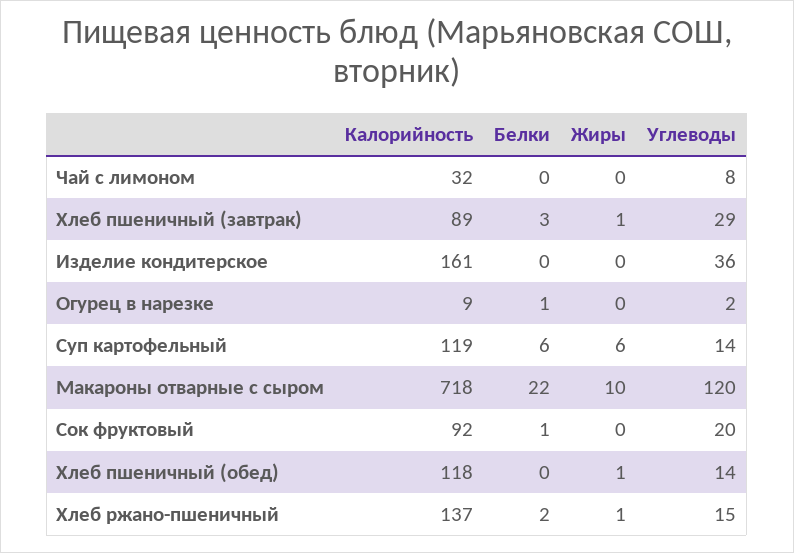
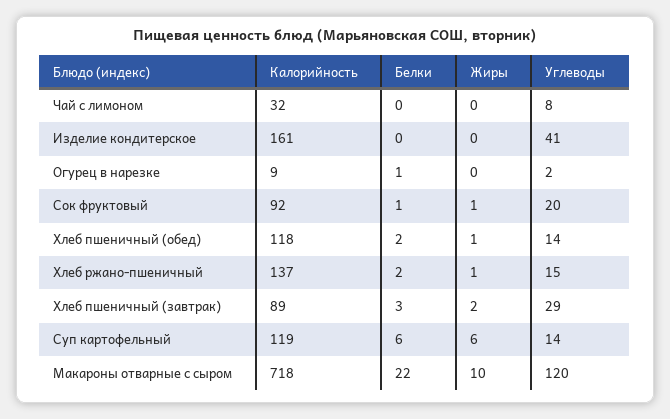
  {
    "Калорийность": {
      "Чай с лимоном": 32,
      "Хлеб пшеничный (завтрак)": 89,
      "Изделие кондитерское": 161,
      "Огурец в нарезке": 9,
      "Суп картофельный": 119,
      "Макароны отварные с сыром": 718,
      "Сок фруктовый": 92,
      "Хлеб пшеничный (обед)": 118,
      "Хлеб ржано-пшеничный": 137
    },
    "Белки": {
      "Чай с лимоном": 0,
      "Хлеб пшеничный (завтрак)": 3,
      "Изделие кондитерское": 0,
      "Огурец в нарезке": 1,
      "Суп картофельный": 6,
      "Макароны отварные с сыром": 22,
      "Сок фруктовый": 1,
-     "Хлеб пшеничный (обед)": 0,
+     "Хлеб пшеничный (обед)": 2,
      "Хлеб ржано-пшеничный": 2
    },
    "Жиры": {
      "Чай с лимоном": 0,
-     "Хлеб пшеничный (завтрак)": 1,
+     "Хлеб пшеничный (завтрак)": 2,
      "Изделие кондитерское": 0,
      "Огурец в нарезке": 0,
      "Суп картофельный": 6,
      "Макароны отварные с сыром": 10,
-     "Сок фруктовый": 0,
+     "Сок фруктовый": 1,
      "Хлеб пшеничный (обед)": 1,
      "Хлеб ржано-пшеничный": 1
    },
    "Углеводы": {
      "Чай с лимоном": 8,
      "Хлеб пшеничный (завтрак)": 29,
-     "Изделие кондитерское": 36,
+     "Изделие кондитерское": 41,
      "Огурец в нарезке": 2,
      "Суп картофельный": 14,
      "Макароны отварные с сыром": 120,
      "Сок фруктовый": 20,
      "Хлеб пшеничный (обед)": 14,
      "Хлеб ржано-пшеничный": 15
    }
  }

